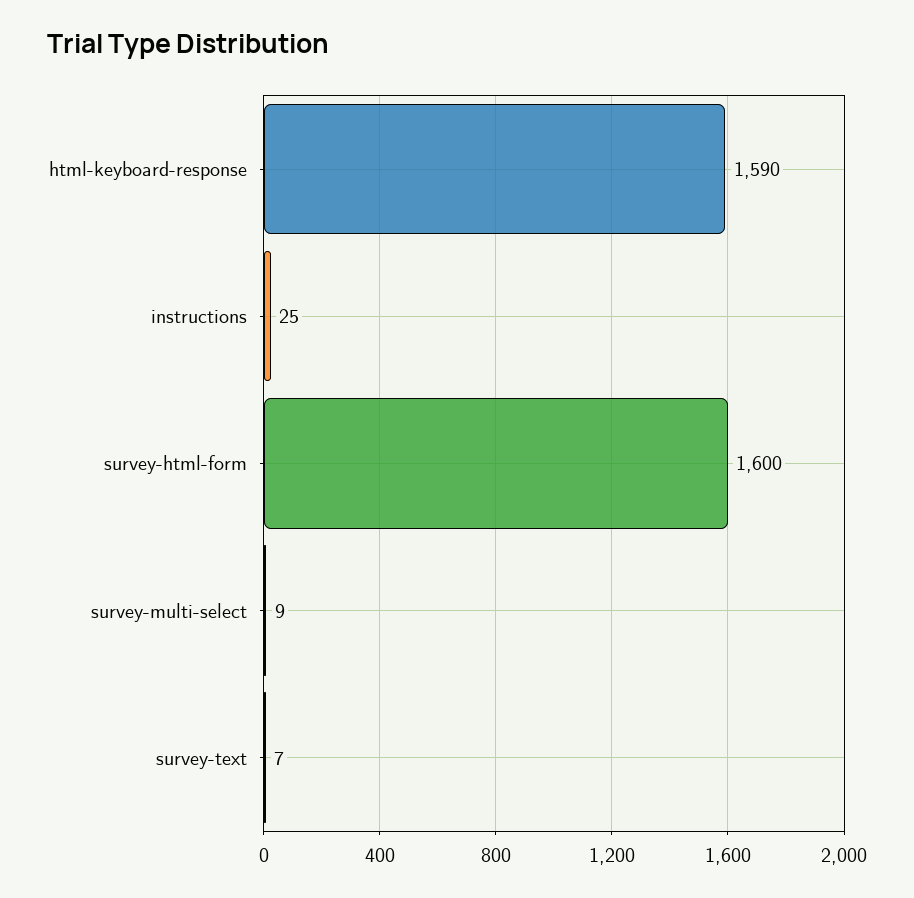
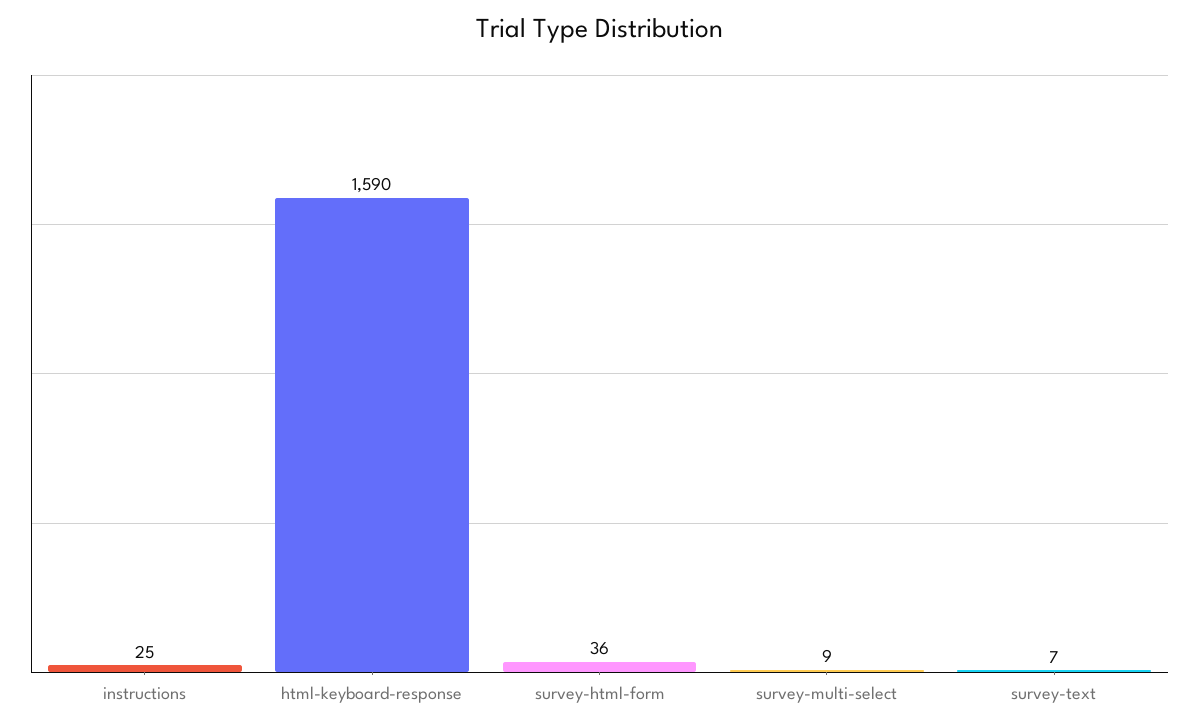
  {
    "html-keyboard-response": 1590,
    "instructions": 25,
-   "survey-html-form": 1600,
+   "survey-html-form": 36,
    "survey-multi-select": 9,
    "survey-text": 7
  }

